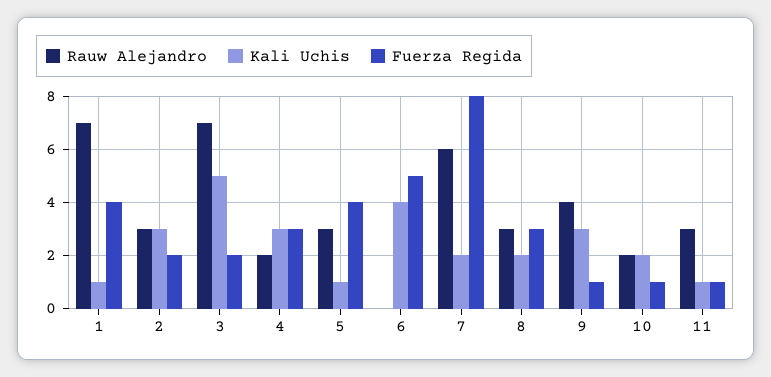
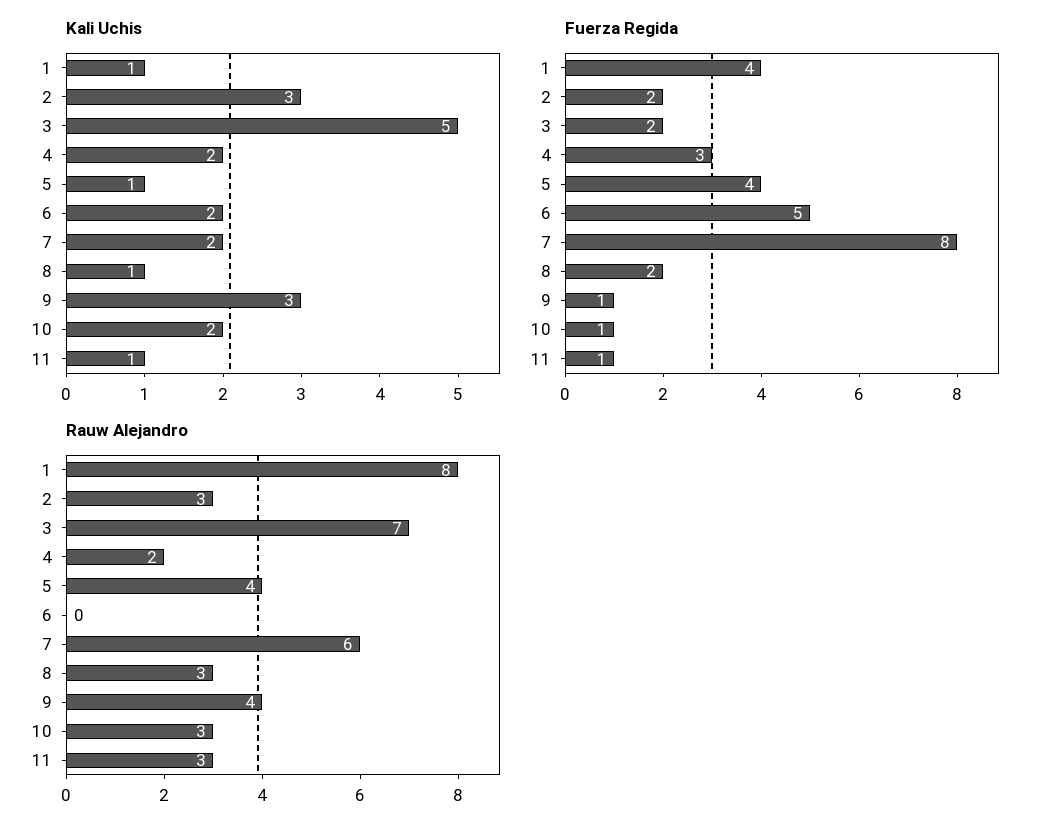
  {
    "Rauw Alejandro": {
-     "1": 7,
+     "1": 8,
      "2": 3,
      "3": 7,
      "4": 2,
-     "5": 3,
+     "5": 4,
      "6": 0,
      "7": 6,
      "8": 3,
      "9": 4,
-     "10": 2,
+     "10": 3,
      "11": 3
    },
    "Kali Uchis": {
      "1": 1,
      "2": 3,
      "3": 5,
-     "4": 3,
+     "4": 2,
      "5": 1,
-     "6": 4,
+     "6": 2,
      "7": 2,
-     "8": 2,
+     "8": 1,
      "9": 3,
      "10": 2,
      "11": 1
    },
    "Fuerza Regida": {
      "1": 4,
      "2": 2,
      "3": 2,
      "4": 3,
      "5": 4,
      "6": 5,
      "7": 8,
-     "8": 3,
+     "8": 2,
      "9": 1,
      "10": 1,
      "11": 1
    }
  }

